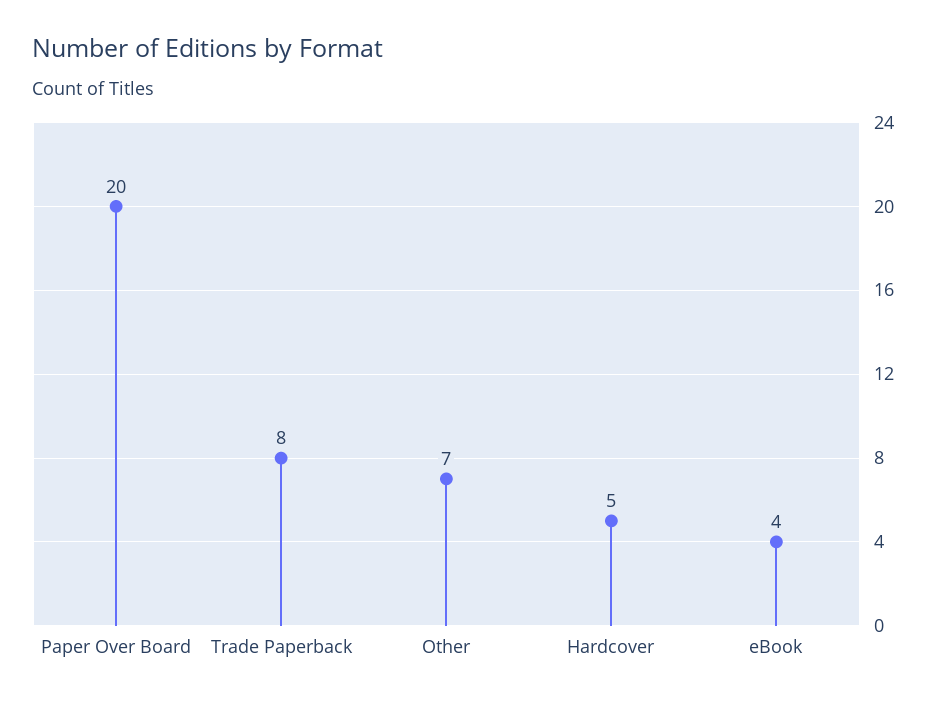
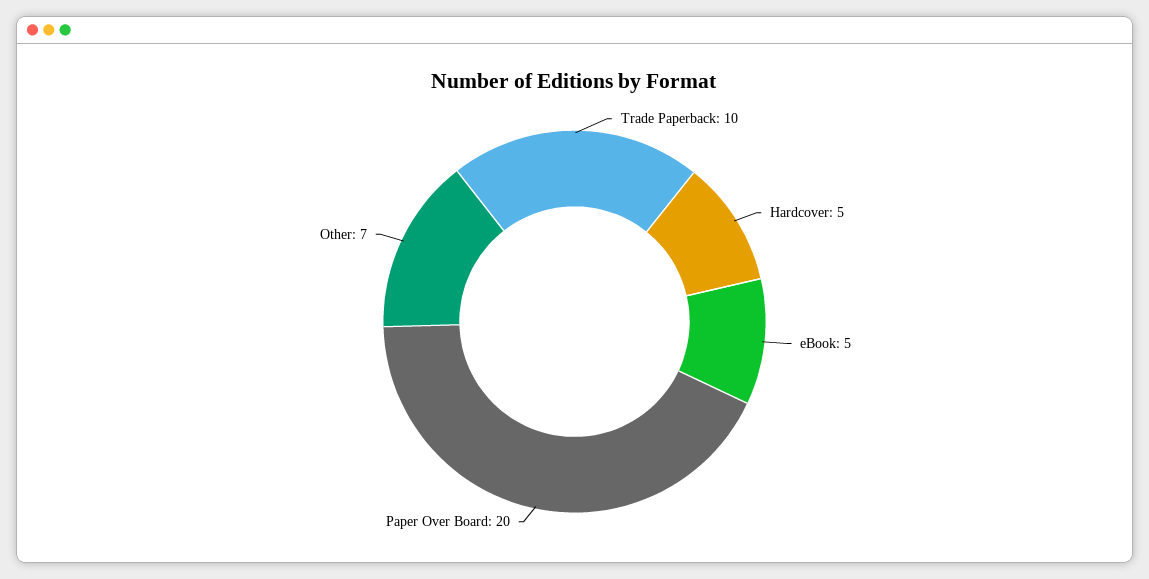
  {
    "Paper Over Board": 20,
-   "Trade Paperback": 8,
+   "Trade Paperback": 10,
    "Other": 7,
    "Hardcover": 5,
-   "eBook": 4
+   "eBook": 5
  }

